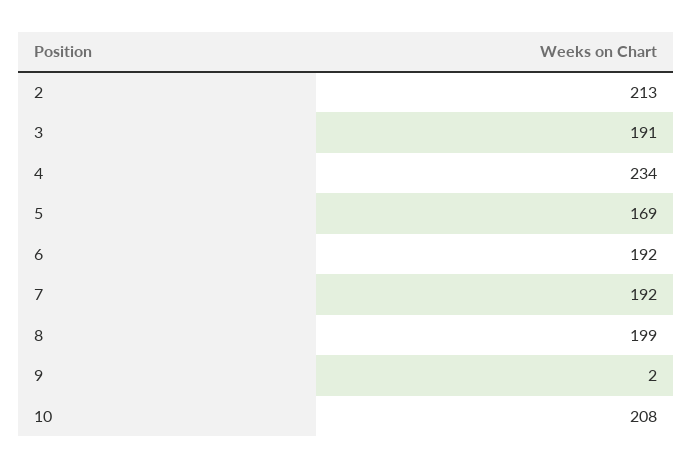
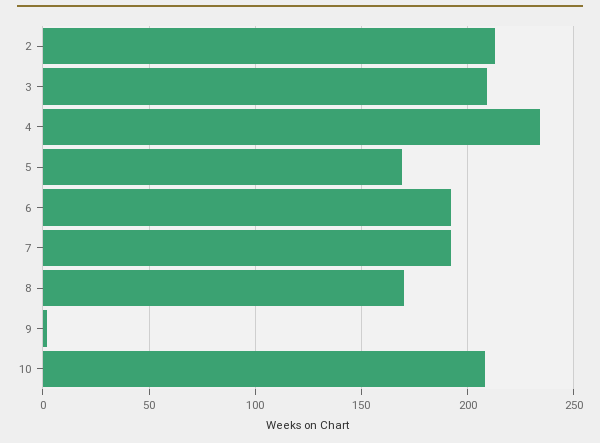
  {
    "2": 213,
-   "3": 191,
+   "3": 210,
    "4": 234,
    "5": 169,
    "6": 192,
    "7": 192,
-   "8": 199,
+   "8": 170,
    "9": 2,
    "10": 208
  }

